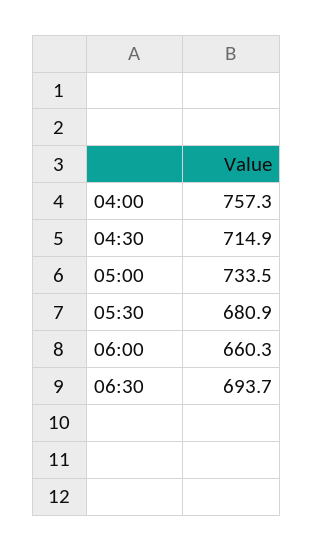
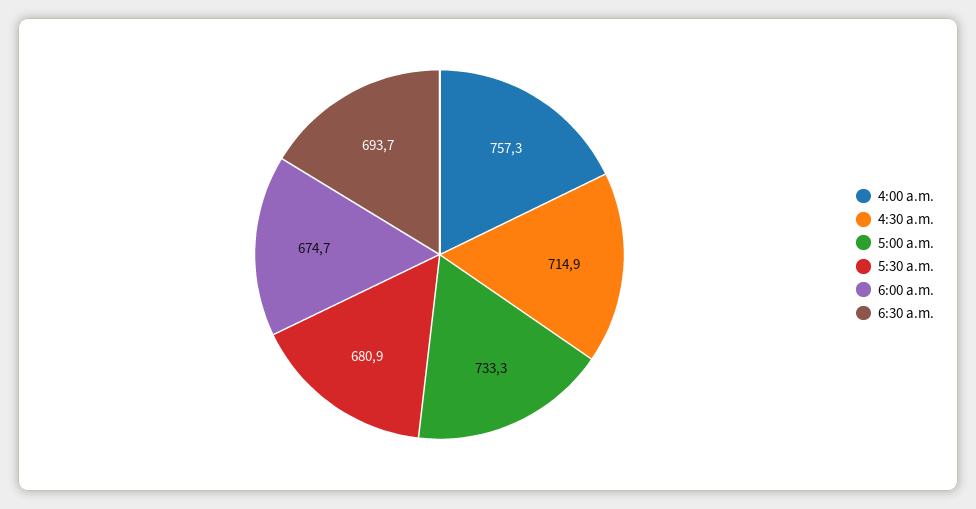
  {
    "04:00": 757.3,
    "04:30": 714.9,
-   "05:00": 733.5,
+   "05:00": 733.3,
    "05:30": 680.9,
-   "06:00": 660.3,
+   "06:00": 674.7,
    "06:30": 693.7
  }

